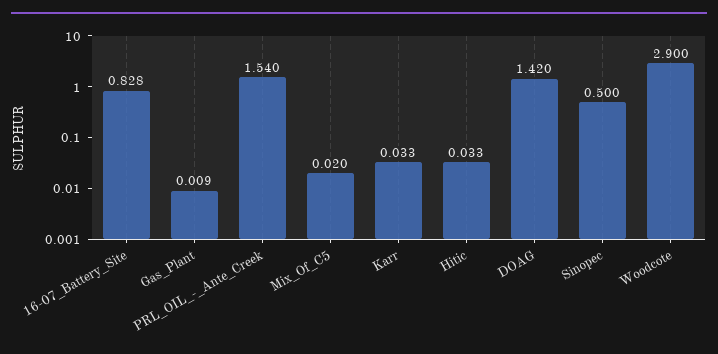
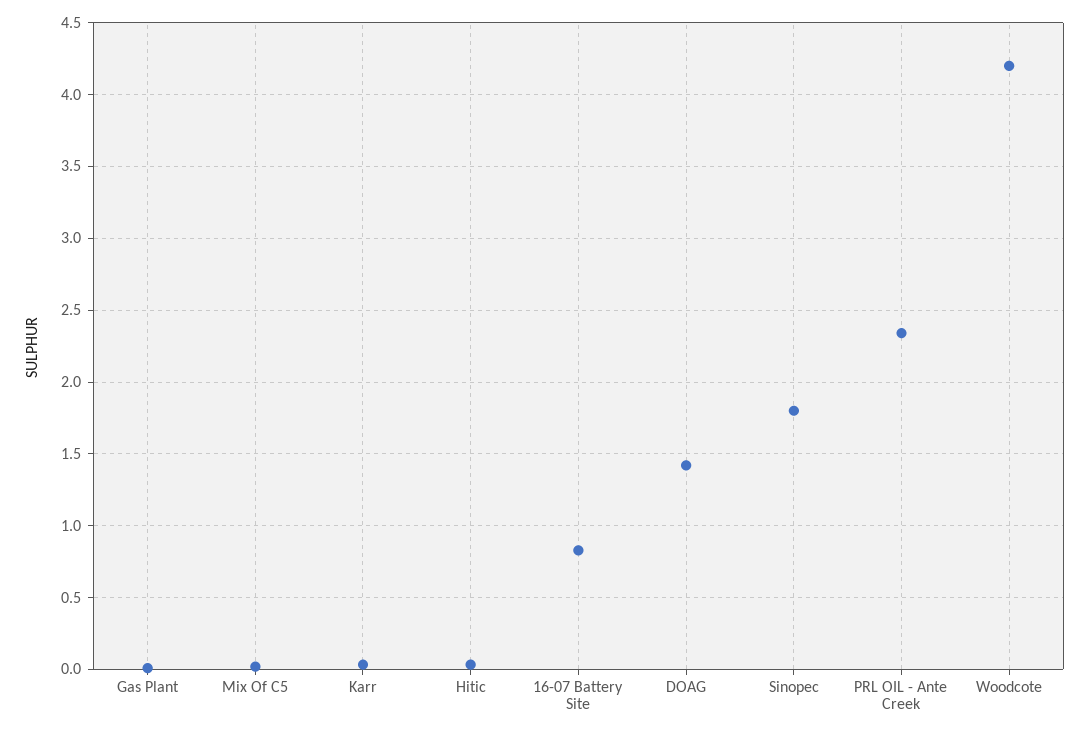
  {
    "16-07_Battery_Site": 0.828,
    "Gas_Plant": 0.009,
-   "PRL_OIL_-_Ante_Creek": 1.54,
+   "PRL_OIL_-_Ante_Creek": 2.35,
    "Mix_Of_C5": 0.02,
    "Karr": 0.033,
    "Hitic": 0.033,
    "DOAG": 1.42,
-   "Sinopec": 0.5,
+   "Sinopec": 1.8,
-   "Woodcote": 2.9
+   "Woodcote": 4.2
  }

